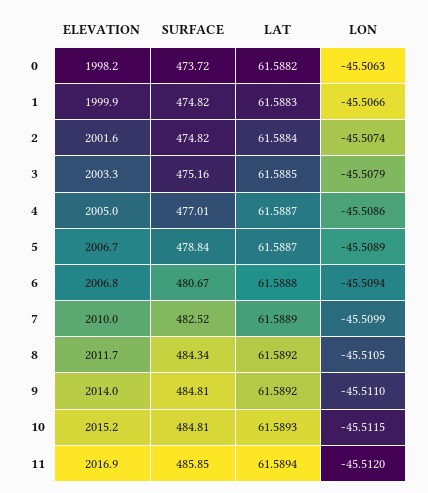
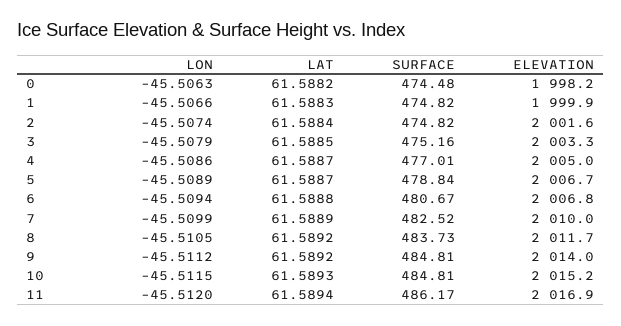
  {
    "ELEVATION": {
      "0": 1998.2,
      "1": 1999.9,
      "2": 2001.6,
      "3": 2003.3,
      "4": 2005,
      "5": 2006.7,
      "6": 2006.8,
      "7": 2010,
      "8": 2011.7,
      "9": 2014,
      "10": 2015.2,
      "11": 2016.9
    },
    "SURFACE": {
-     "0": 473.72,
+     "0": 474.48,
      "1": 474.82,
      "2": 474.82,
      "3": 475.16,
      "4": 477.01,
      "5": 478.84,
      "6": 480.67,
      "7": 482.52,
-     "8": 484.34,
+     "8": 483.73,
      "9": 484.81,
      "10": 484.81,
-     "11": 485.85
+     "11": 486.17
    },
    "LAT": {
      "0": 61.5882,
      "1": 61.5883,
      "2": 61.5884,
      "3": 61.5885,
      "4": 61.5887,
      "5": 61.5887,
      "6": 61.5888,
      "7": 61.5889,
      "8": 61.5892,
      "9": 61.5892,
      "10": 61.5893,
      "11": 61.5894
    },
    "LON": {
      "0": -45.5063,
      "1": -45.5066,
      "2": -45.5074,
      "3": -45.5079,
      "4": -45.5086,
      "5": -45.5089,
      "6": -45.5094,
      "7": -45.5099,
      "8": -45.5105,
-     "9": -45.511,
+     "9": -45.5112,
      "10": -45.5115,
      "11": -45.512
    }
  }

